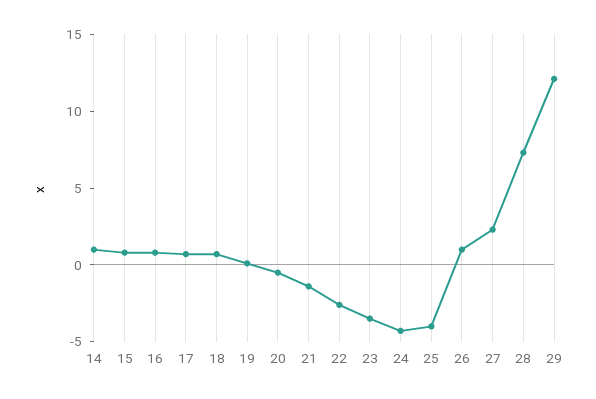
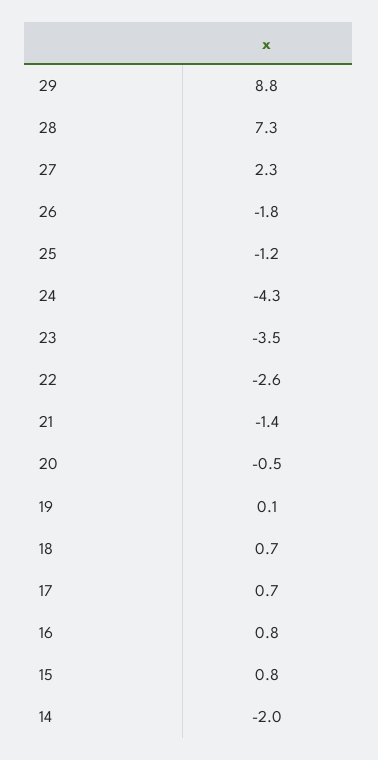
  {
-   "14": 1,
+   "14": -2,
    "15": 0.8,
    "16": 0.8,
    "17": 0.7,
    "18": 0.7,
    "19": 0.1,
    "20": -0.5,
    "21": -1.4,
    "22": -2.6,
    "23": -3.5,
    "24": -4.3,
-   "25": -4,
+   "25": -1.2,
-   "26": 1,
+   "26": -1.8,
    "27": 2.3,
    "28": 7.3,
-   "29": 12
+   "29": 8.8
  }

